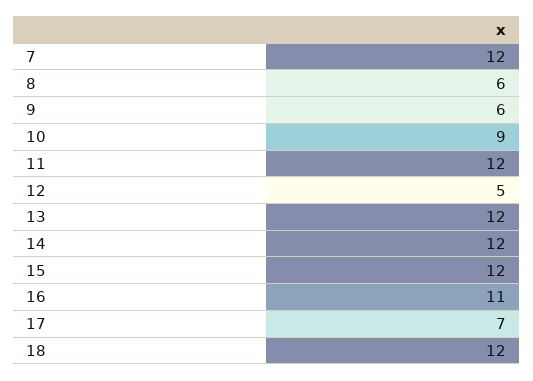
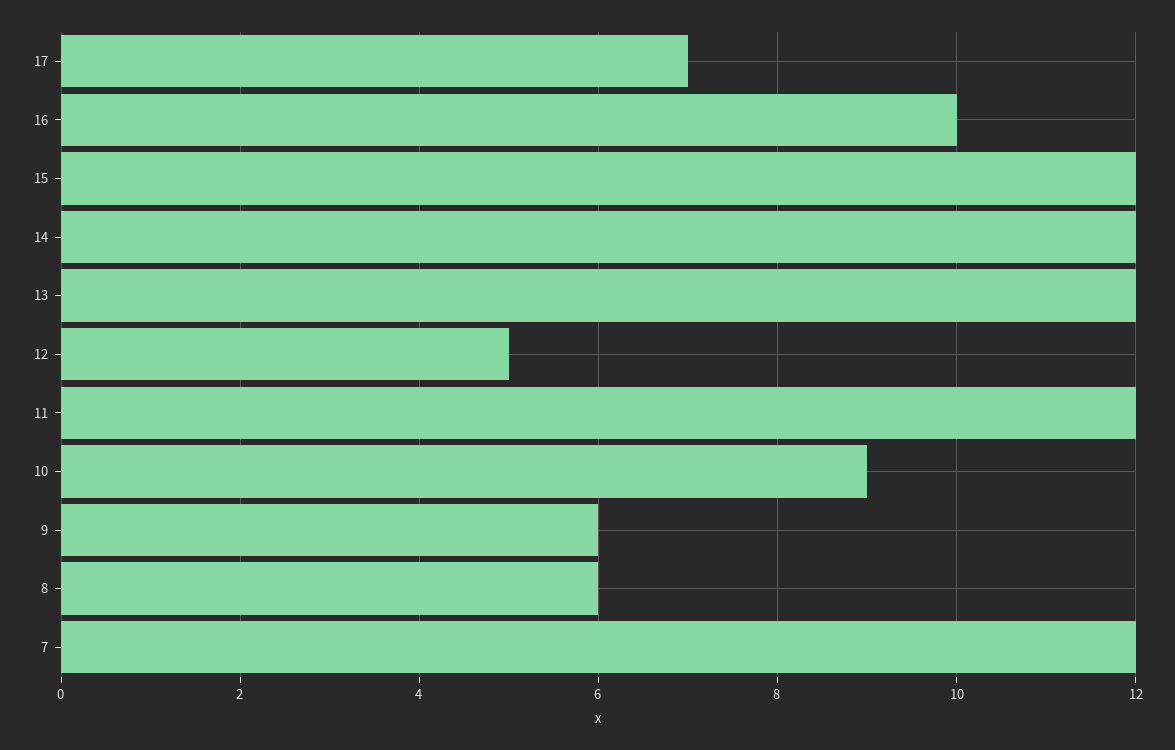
  {
    "7": 12,
    "8": 6,
    "9": 6,
    "10": 9,
    "11": 12,
    "12": 5,
    "13": 12,
    "14": 12,
    "15": 12,
-   "16": 11,
+   "16": 10,
-   "17": 7,
+   "17": 7
-   "18": 12
  }

